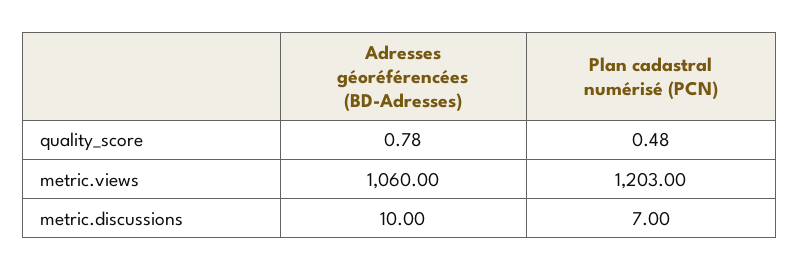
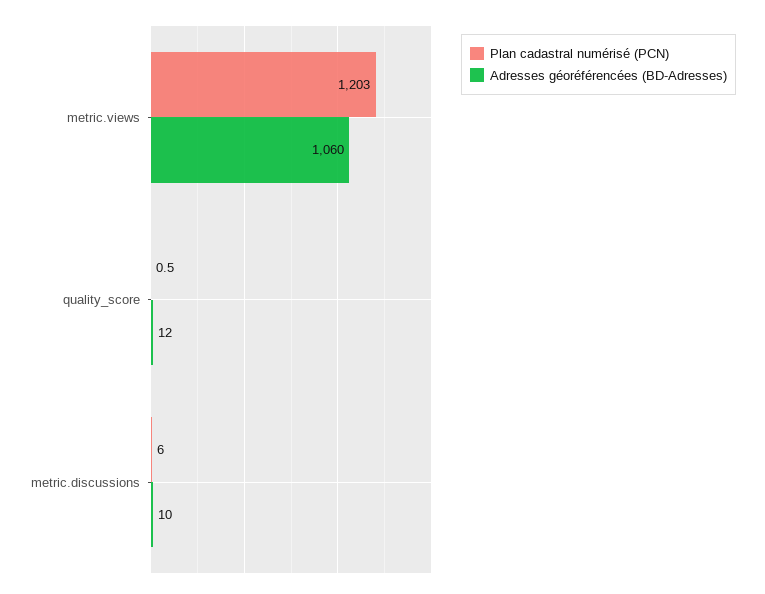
  {
    "Adresses géoréférencées (BD-Adresses)": {
-     "quality_score": 0.78,
+     "quality_score": 12,
      "metric.views": 1060,
      "metric.discussions": 10
    },
    "Plan cadastral numérisé (PCN)": {
      "quality_score": 0.48,
      "metric.views": 1203,
-     "metric.discussions": 7
+     "metric.discussions": 6
    }
  }

